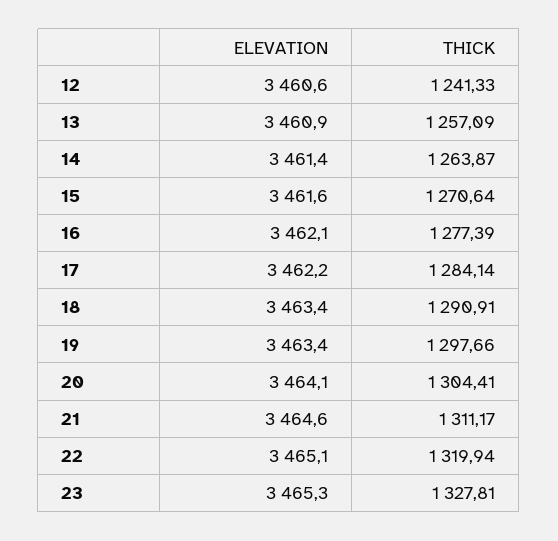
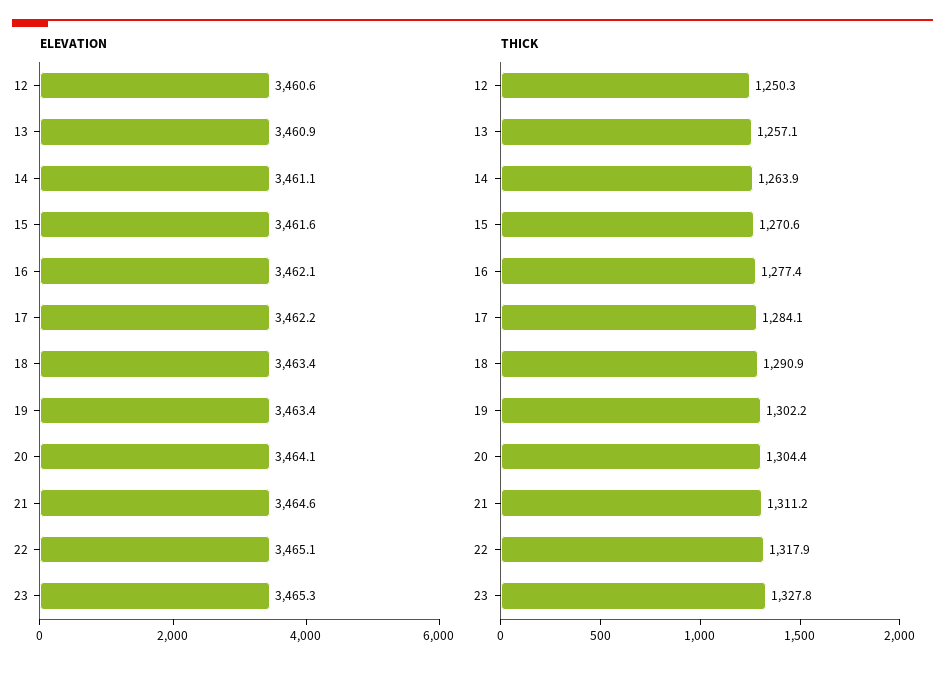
  {
    "ELEVATION": {
      "12": 3460.6,
      "13": 3460.9,
-     "14": 3461.4,
+     "14": 3461.1,
      "15": 3461.6,
      "16": 3462.1,
      "17": 3462.2,
      "18": 3463.4,
      "19": 3463.4,
      "20": 3464.1,
      "21": 3464.6,
      "22": 3465.1,
      "23": 3465.3
    },
    "THICK": {
-     "12": 1241.33,
+     "12": 1250.3,
      "13": 1257.09,
      "14": 1263.87,
      "15": 1270.64,
      "16": 1277.39,
      "17": 1284.14,
      "18": 1290.91,
-     "19": 1297.66,
+     "19": 1302.2,
      "20": 1304.41,
      "21": 1311.17,
-     "22": 1319.94,
+     "22": 1317.9,
      "23": 1327.81
    }
  }

